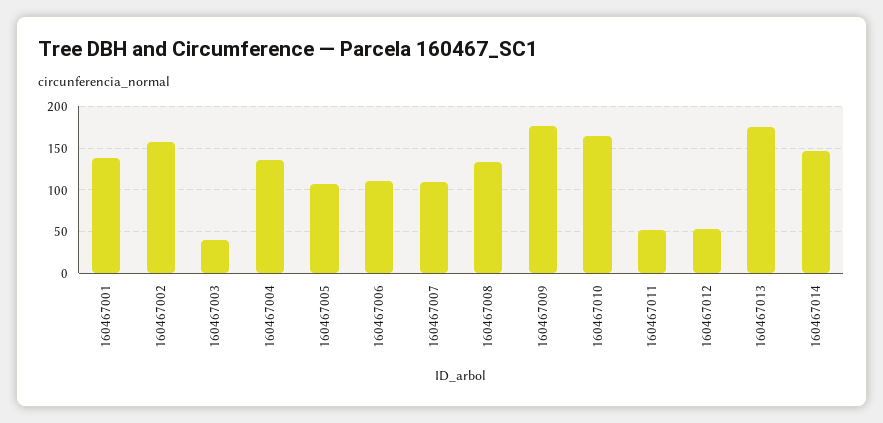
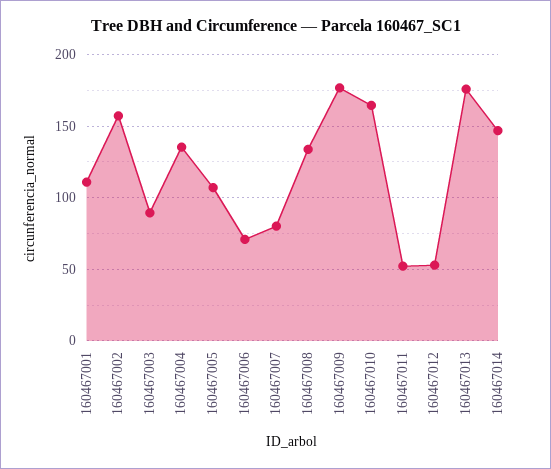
  {
-   "160467001": 140,
+   "160467001": 110,
    "160467002": 155,
-   "160467003": 40,
+   "160467003": 90,
    "160467004": 135,
    "160467005": 105,
-   "160467006": 110,
+   "160467006": 70,
-   "160467007": 110,
+   "160467007": 80,
    "160467008": 135,
    "160467009": 175,
    "160467010": 165,
    "160467011": 50,
    "160467012": 55,
    "160467013": 175,
    "160467014": 145
  }

